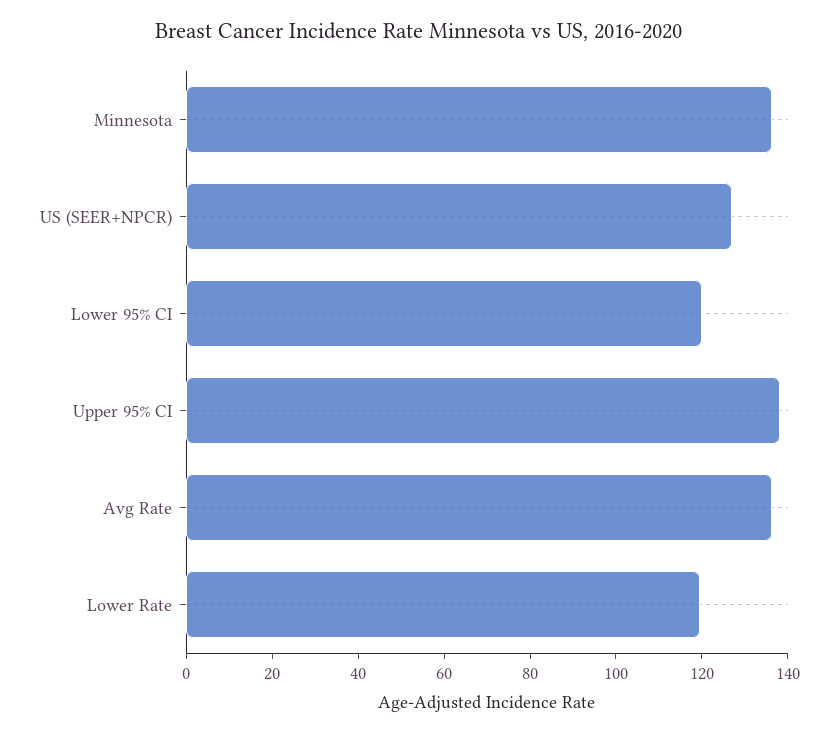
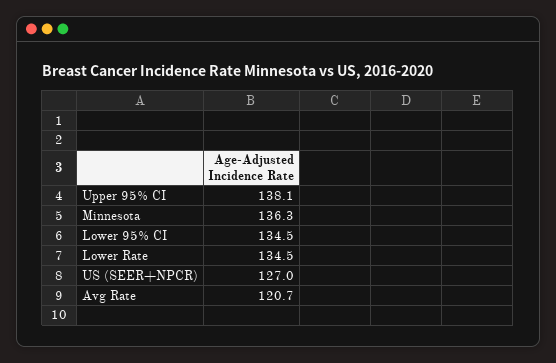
  {
    "Minnesota": 136.3,
    "US (SEER+NPCR)": 127,
-   "Lower 95% CI": 120,
+   "Lower 95% CI": 134.5,
    "Upper 95% CI": 138.1,
-   "Avg Rate": 135,
+   "Avg Rate": 120.7,
-   "Lower Rate": 120
+   "Lower Rate": 134.5
  }

